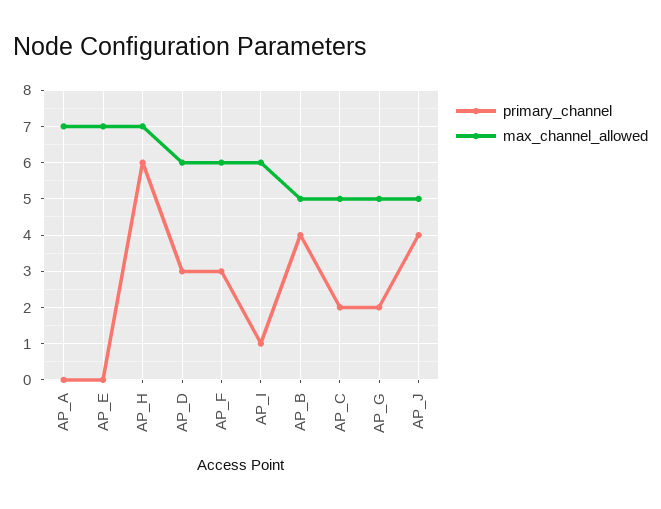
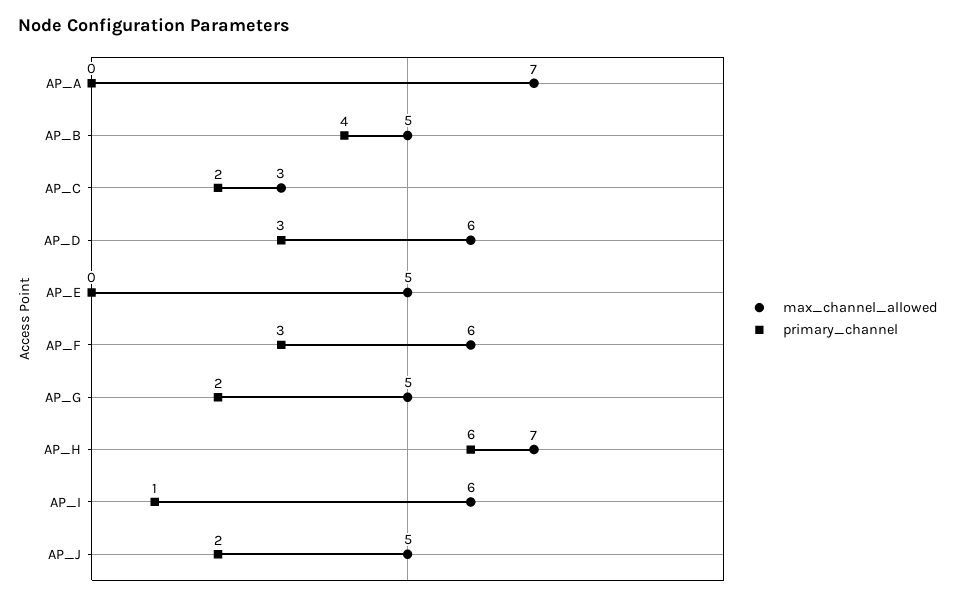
  {
    "primary_channel": {
      "AP_A": 0,
      "AP_E": 0,
      "AP_H": 6,
      "AP_D": 3,
      "AP_F": 3,
      "AP_I": 1,
      "AP_B": 4,
      "AP_C": 2,
      "AP_G": 2,
-     "AP_J": 4
+     "AP_J": 2
    },
    "max_channel_allowed": {
      "AP_A": 7,
-     "AP_E": 7,
+     "AP_E": 5,
      "AP_H": 7,
      "AP_D": 6,
      "AP_F": 6,
      "AP_I": 6,
      "AP_B": 5,
-     "AP_C": 5,
+     "AP_C": 3,
      "AP_G": 5,
      "AP_J": 5
    }
  }

